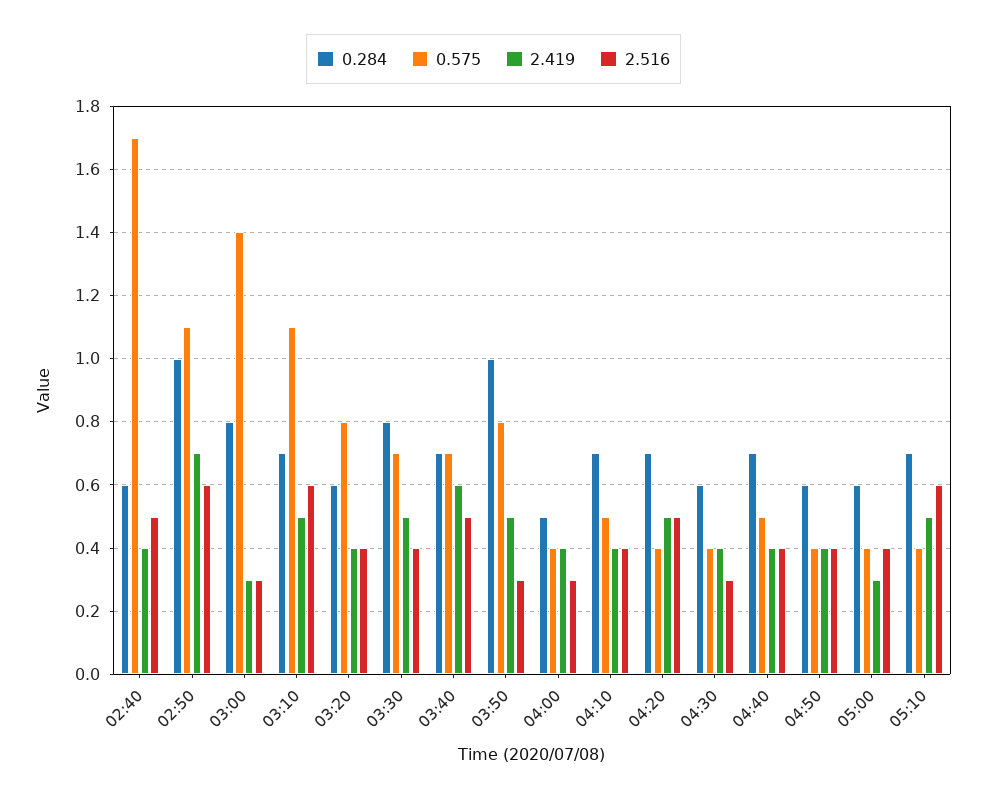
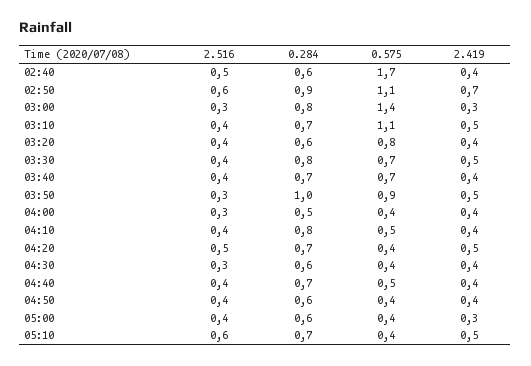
  {
    "0.284": {
      "02:40": 0.6,
-     "02:50": 1,
+     "02:50": 0.9,
      "03:00": 0.8,
      "03:10": 0.7,
      "03:20": 0.6,
      "03:30": 0.8,
      "03:40": 0.7,
      "03:50": 1,
      "04:00": 0.5,
-     "04:10": 0.7,
+     "04:10": 0.8,
      "04:20": 0.7,
      "04:30": 0.6,
      "04:40": 0.7,
      "04:50": 0.6,
      "05:00": 0.6,
      "05:10": 0.7
    },
    "0.575": {
      "02:40": 1.7,
      "02:50": 1.1,
      "03:00": 1.4,
      "03:10": 1.1,
      "03:20": 0.8,
      "03:30": 0.7,
      "03:40": 0.7,
-     "03:50": 0.8,
+     "03:50": 0.9,
      "04:00": 0.4,
      "04:10": 0.5,
      "04:20": 0.4,
      "04:30": 0.4,
      "04:40": 0.5,
      "04:50": 0.4,
      "05:00": 0.4,
      "05:10": 0.4
    },
    "2.419": {
      "02:40": 0.4,
      "02:50": 0.7,
      "03:00": 0.3,
      "03:10": 0.5,
      "03:20": 0.4,
      "03:30": 0.5,
-     "03:40": 0.6,
+     "03:40": 0.4,
      "03:50": 0.5,
      "04:00": 0.4,
      "04:10": 0.4,
      "04:20": 0.5,
      "04:30": 0.4,
      "04:40": 0.4,
      "04:50": 0.4,
      "05:00": 0.3,
      "05:10": 0.5
    },
    "2.516": {
      "02:40": 0.5,
      "02:50": 0.6,
      "03:00": 0.3,
-     "03:10": 0.6,
+     "03:10": 0.4,
      "03:20": 0.4,
      "03:30": 0.4,
-     "03:40": 0.5,
+     "03:40": 0.4,
      "03:50": 0.3,
      "04:00": 0.3,
      "04:10": 0.4,
      "04:20": 0.5,
      "04:30": 0.3,
      "04:40": 0.4,
      "04:50": 0.4,
      "05:00": 0.4,
      "05:10": 0.6
    }
  }

